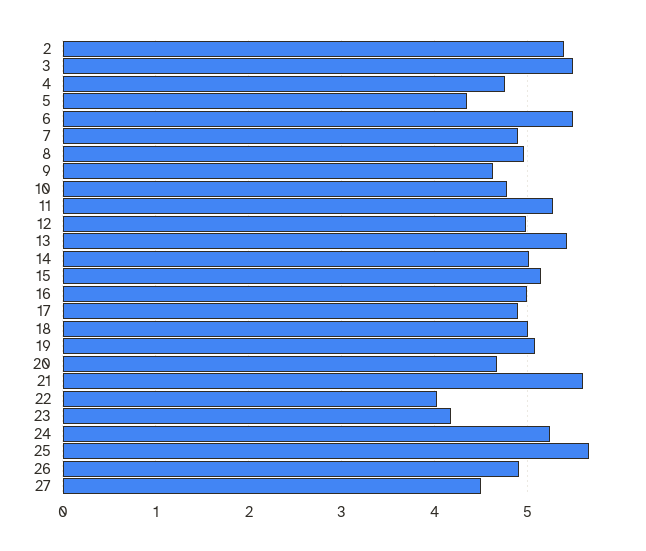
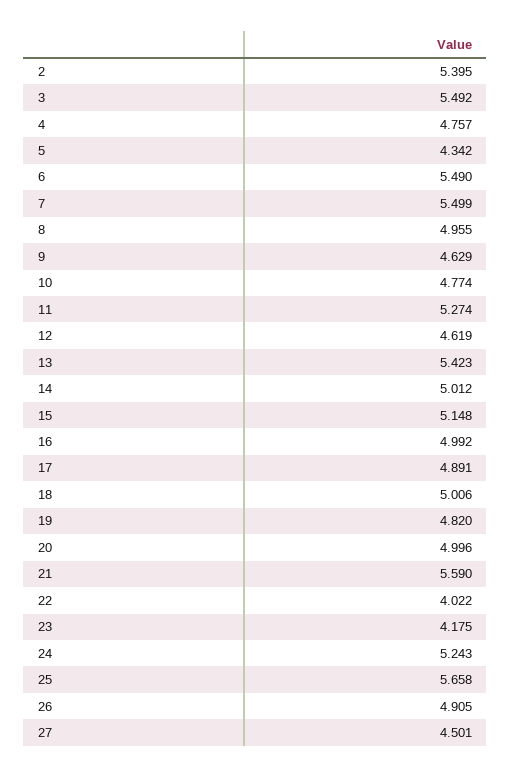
  {
    "2": 5.395,
    "3": 5.492,
    "4": 4.757,
    "5": 4.342,
    "6": 5.49,
-   "7": 4.9,
+   "7": 5.499,
    "8": 4.955,
    "9": 4.629,
    "10": 4.774,
    "11": 5.274,
-   "12": 5,
+   "12": 4.619,
    "13": 5.423,
    "14": 5.012,
    "15": 5.148,
    "16": 4.992,
    "17": 4.891,
    "18": 5.006,
-   "19": 5.1,
+   "19": 4.82,
-   "20": 4.7,
+   "20": 4.996,
    "21": 5.59,
    "22": 4.022,
    "23": 4.175,
    "24": 5.243,
    "25": 5.658,
    "26": 4.905,
    "27": 4.501
  }

